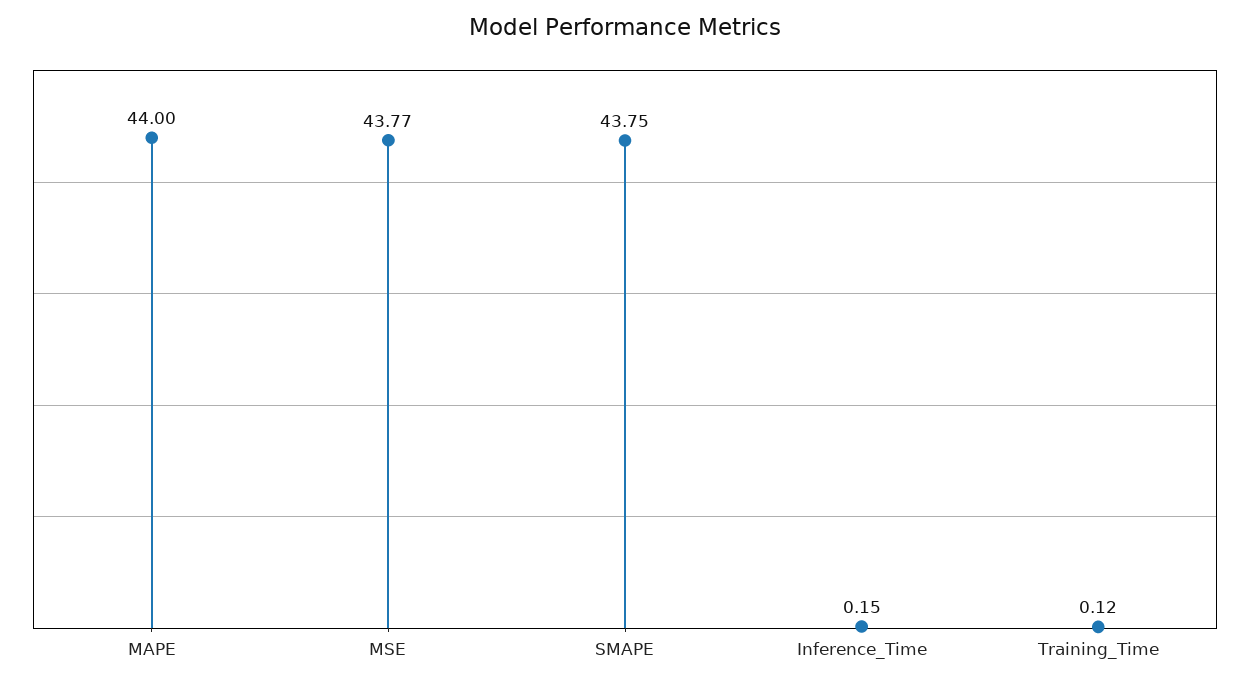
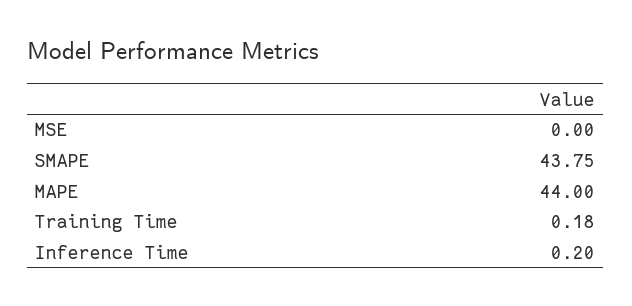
  {
    "MAPE": 44,
-   "MSE": 43.77,
+   "MSE": 0,
    "SMAPE": 43.75,
-   "Inference_Time": 0.15,
+   "Inference_Time": 0.2,
-   "Training_Time": 0.12
+   "Training_Time": 0.18
  }

